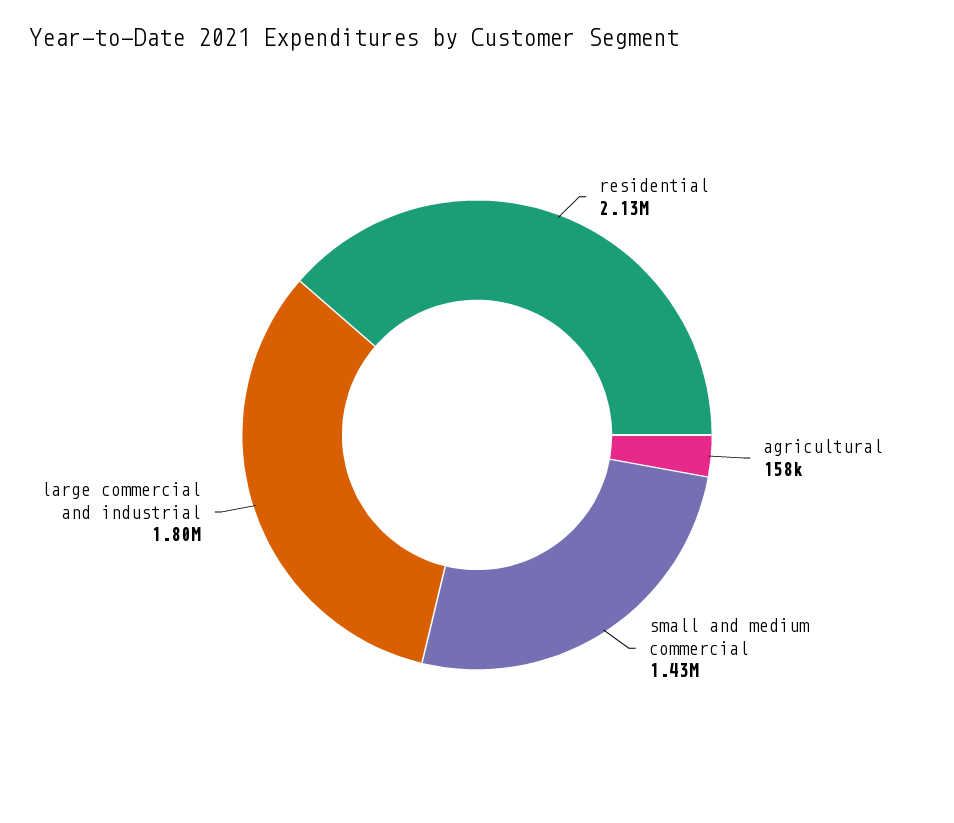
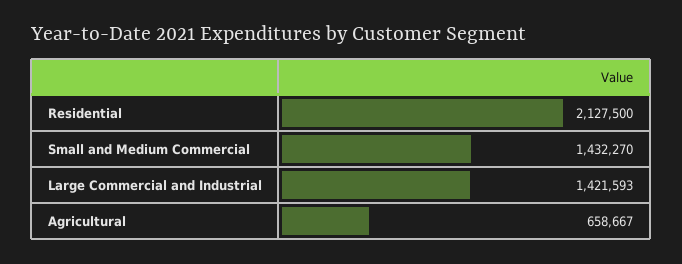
  {
    "residential": 2127500,
-   "agricultural": 158000,
+   "agricultural": 658667,
    "small and medium commercial": 1432270,
-   "large commercial and industrial": 1800000
+   "large commercial and industrial": 1421593
  }

